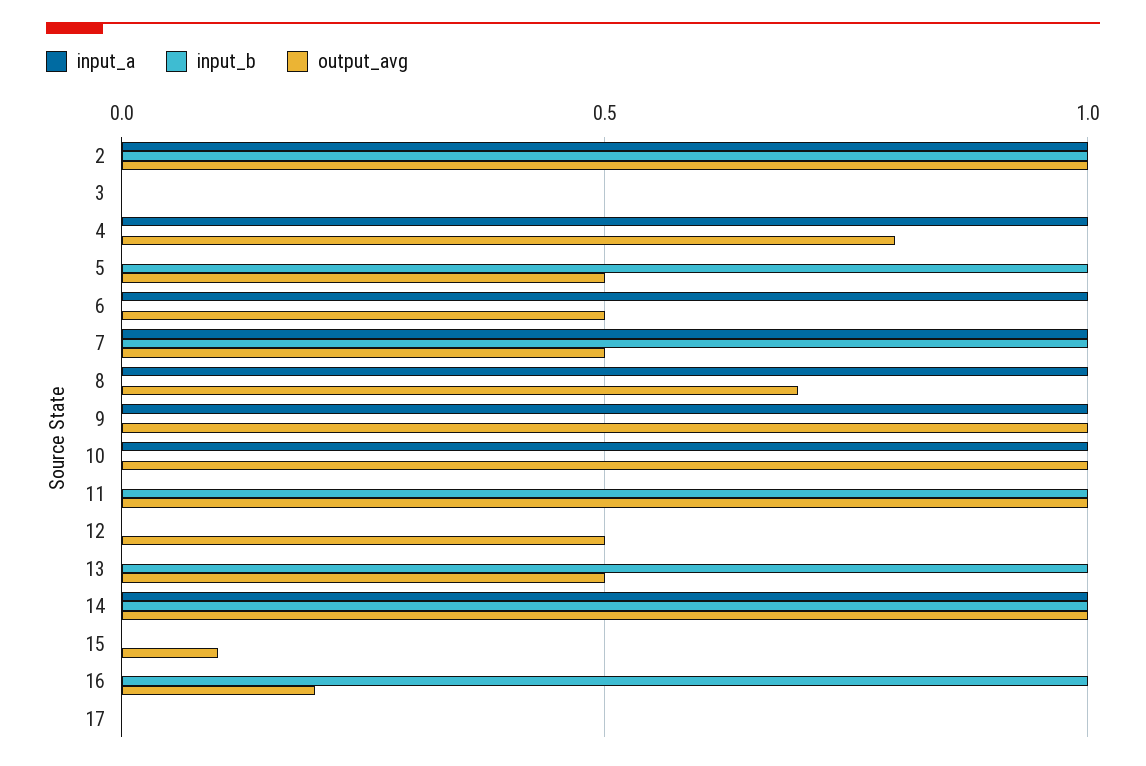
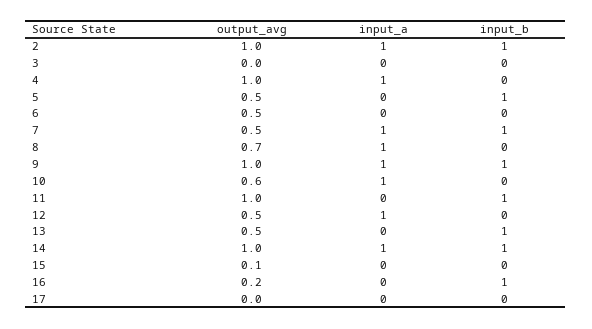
  {
    "input_a": {
      "2": 1,
      "3": 0,
      "4": 1,
      "5": 0,
-     "6": 1,
+     "6": 0,
      "7": 1,
      "8": 1,
      "9": 1,
      "10": 1,
      "11": 0,
-     "12": 0,
+     "12": 1,
      "13": 0,
      "14": 1,
      "15": 0,
      "16": 0,
      "17": 0
    },
    "input_b": {
      "2": 1,
      "3": 0,
      "4": 0,
      "5": 1,
      "6": 0,
      "7": 1,
      "8": 0,
-     "9": 0,
+     "9": 1,
      "10": 0,
      "11": 1,
      "12": 0,
      "13": 1,
      "14": 1,
      "15": 0,
      "16": 1,
      "17": 0
    },
    "output_avg": {
      "2": 1,
      "3": 0,
-     "4": 0.8,
+     "4": 1,
      "5": 0.5,
      "6": 0.5,
      "7": 0.5,
      "8": 0.7,
      "9": 1,
-     "10": 1,
+     "10": 0.6,
      "11": 1,
      "12": 0.5,
      "13": 0.5,
      "14": 1,
      "15": 0.1,
      "16": 0.2,
      "17": 0
    }
  }

